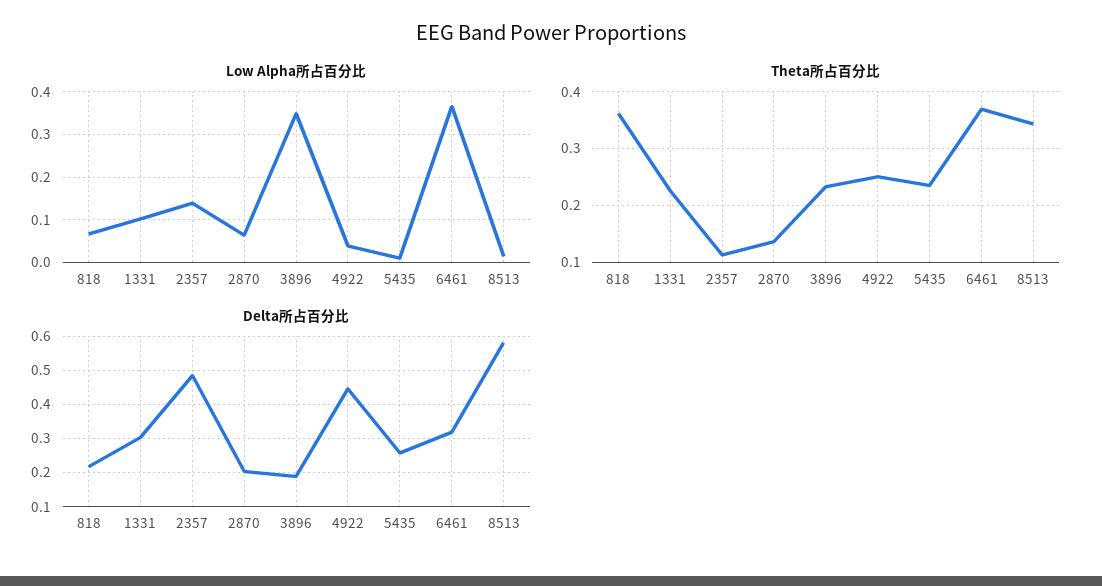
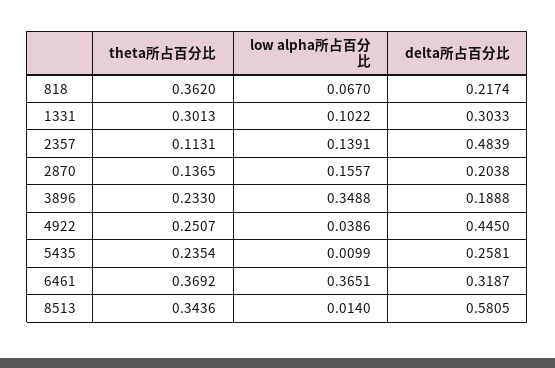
  {
    "Low Alpha所占百分比": {
      "818": 0.067,
      "1331": 0.1022,
      "2357": 0.1391,
-     "2870": 0.06,
+     "2870": 0.1557,
      "3896": 0.3488,
      "4922": 0.0386,
      "5435": 0.0099,
      "6461": 0.3651,
      "8513": 0.014
    },
    "Theta所占百分比": {
      "818": 0.362,
-     "1331": 0.22,
+     "1331": 0.3013,
      "2357": 0.1131,
      "2870": 0.1365,
      "3896": 0.233,
      "4922": 0.2507,
      "5435": 0.2354,
      "6461": 0.3692,
      "8513": 0.3436
    },
    "Delta所占百分比": {
      "818": 0.2174,
      "1331": 0.3033,
      "2357": 0.4839,
      "2870": 0.2038,
      "3896": 0.1888,
      "4922": 0.445,
      "5435": 0.2581,
      "6461": 0.3187,
      "8513": 0.5805
    }
  }

